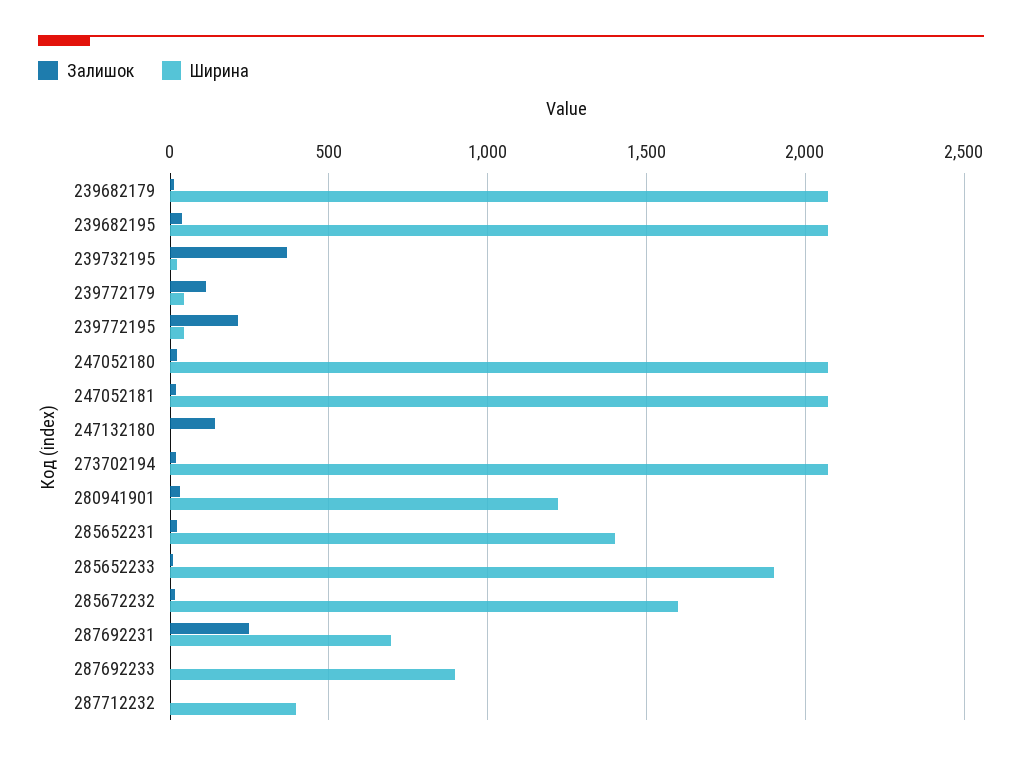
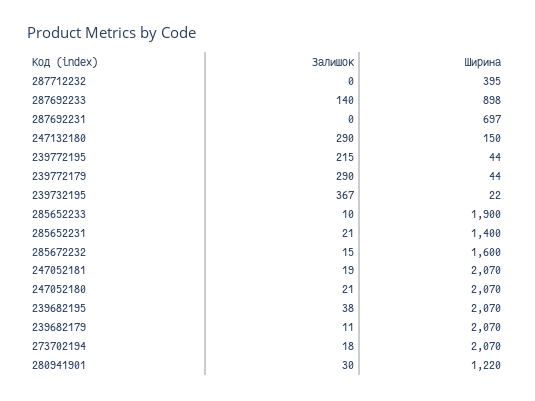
  {
    "Залишок": {
      "239682179": 11,
      "239682195": 38,
      "239732195": 367,
-     "239772179": 100,
+     "239772179": 290,
      "239772195": 215,
      "247052180": 21,
      "247052181": 19,
-     "247132180": 150,
+     "247132180": 290,
      "273702194": 18,
      "280941901": 30,
      "285652231": 21,
      "285652233": 10,
      "285672232": 15,
-     "287692231": 250,
+     "287692231": 0,
-     "287692233": 0,
+     "287692233": 140,
      "287712232": 0
    },
    "Ширина": {
      "239682179": 2070,
      "239682195": 2070,
      "239732195": 22,
      "239772179": 44,
      "239772195": 44,
      "247052180": 2070,
      "247052181": 2070,
-     "247132180": 0,
+     "247132180": 150,
      "273702194": 2070,
      "280941901": 1220,
      "285652231": 1400,
      "285652233": 1900,
      "285672232": 1600,
      "287692231": 697,
      "287692233": 898,
      "287712232": 395
    }
  }

